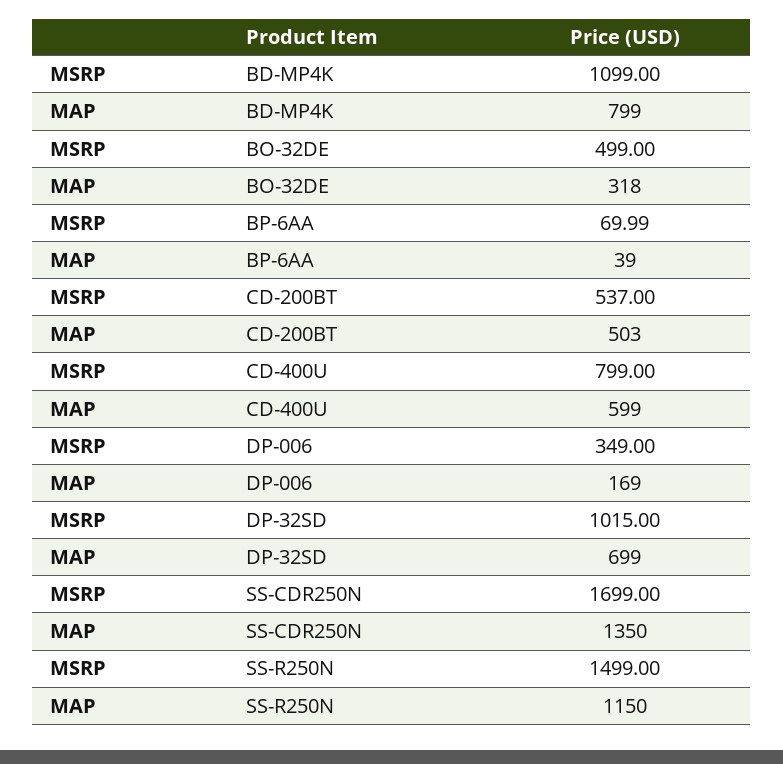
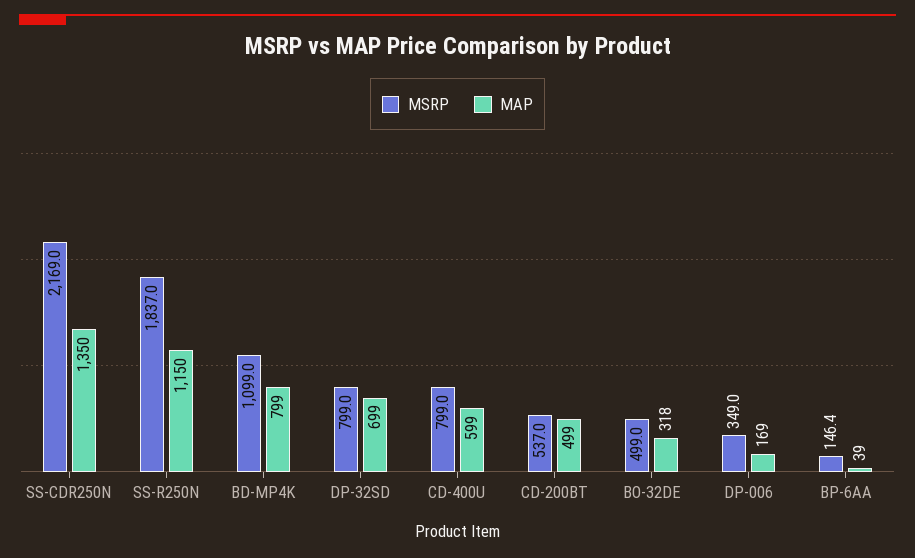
  {
    "MSRP": {
      "BD-MP4K": 1099,
      "BO-32DE": 499,
-     "BP-6AA": 69.99,
+     "BP-6AA": 146.4,
      "CD-200BT": 537,
      "CD-400U": 799,
      "DP-006": 349,
-     "DP-32SD": 1015,
+     "DP-32SD": 799,
-     "SS-CDR250N": 1699,
+     "SS-CDR250N": 2169,
-     "SS-R250N": 1499
+     "SS-R250N": 1837
    },
    "MAP": {
      "BD-MP4K": 799,
      "BO-32DE": 318,
      "BP-6AA": 39,
-     "CD-200BT": 503,
+     "CD-200BT": 499,
      "CD-400U": 599,
      "DP-006": 169,
      "DP-32SD": 699,
      "SS-CDR250N": 1350,
      "SS-R250N": 1150
    }
  }

